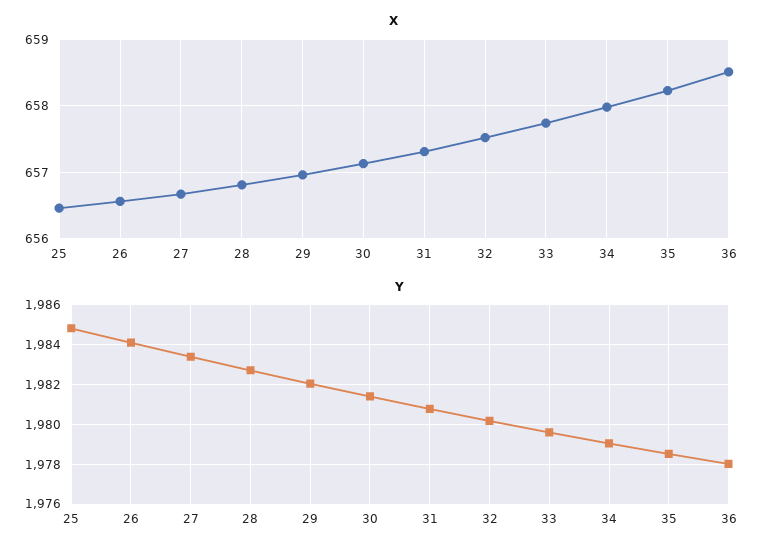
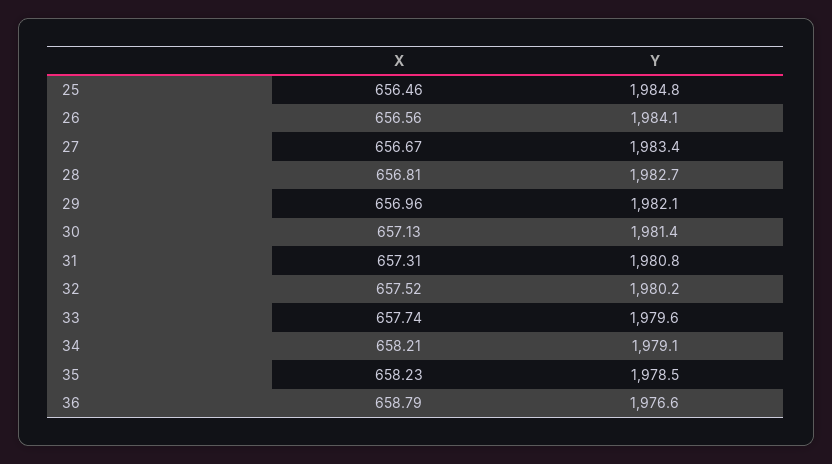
  {
    "X": {
      "25": 656.46,
      "26": 656.56,
      "27": 656.67,
      "28": 656.81,
      "29": 656.96,
      "30": 657.13,
      "31": 657.31,
      "32": 657.52,
      "33": 657.74,
-     "34": 658,
+     "34": 658.21,
      "35": 658.23,
-     "36": 658.5
+     "36": 658.79
    },
    "Y": {
      "25": 1984.8,
      "26": 1984.1,
      "27": 1983.4,
      "28": 1982.7,
      "29": 1982.1,
      "30": 1981.4,
      "31": 1980.8,
      "32": 1980.2,
      "33": 1979.6,
      "34": 1979.1,
      "35": 1978.5,
-     "36": 1978
+     "36": 1976.6
    }
  }

